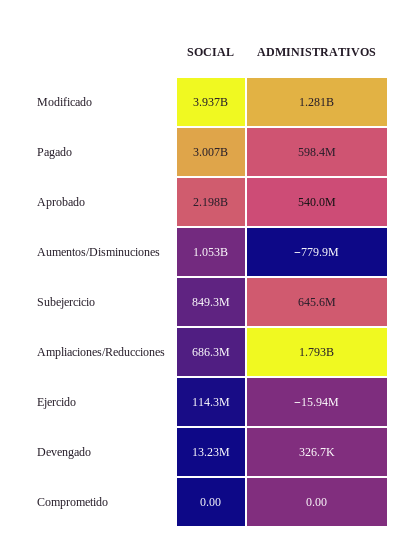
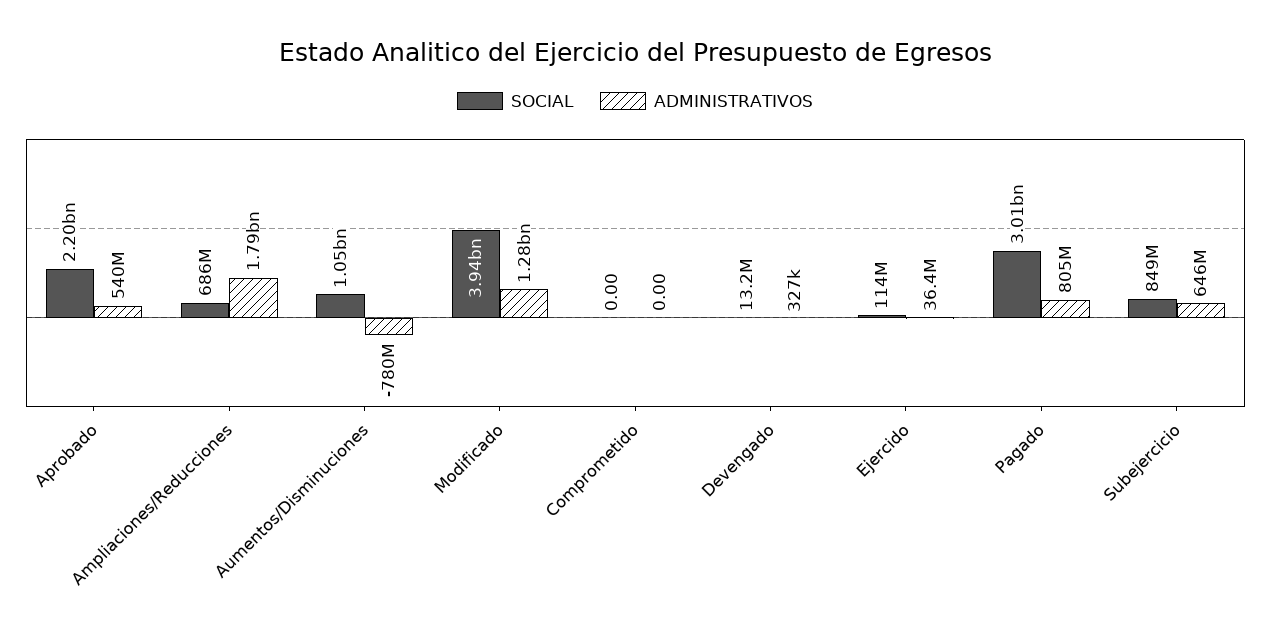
  {
    "SOCIAL": {
      "Modificado": 3937000000,
      "Pagado": 3007000000,
      "Aprobado": 2198000000,
      "Aumentos/Disminuciones": 1053000000,
      "Subejercicio": 849300000,
      "Ampliaciones/Reducciones": 686300000,
      "Ejercido": 114300000,
      "Devengado": 13230000,
      "Comprometido": 0
    },
    "ADMINISTRATIVOS": {
      "Modificado": 1281000000,
-     "Pagado": 598400000,
+     "Pagado": 805000000,
      "Aprobado": 540000000,
      "Aumentos/Disminuciones": -779900000,
      "Subejercicio": 645600000,
      "Ampliaciones/Reducciones": 1793000000,
-     "Ejercido": -15940000,
+     "Ejercido": 36400000,
      "Devengado": 326700,
      "Comprometido": 0
    }
  }

